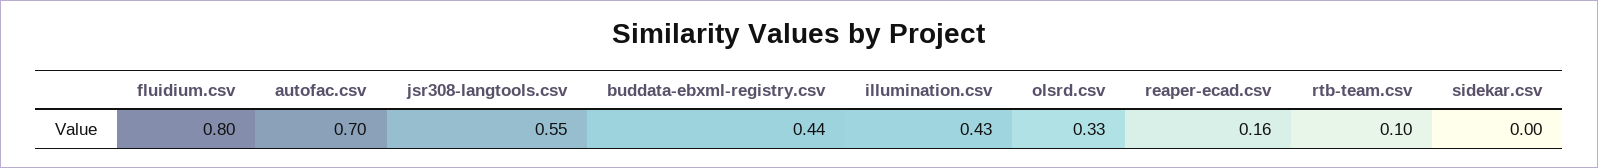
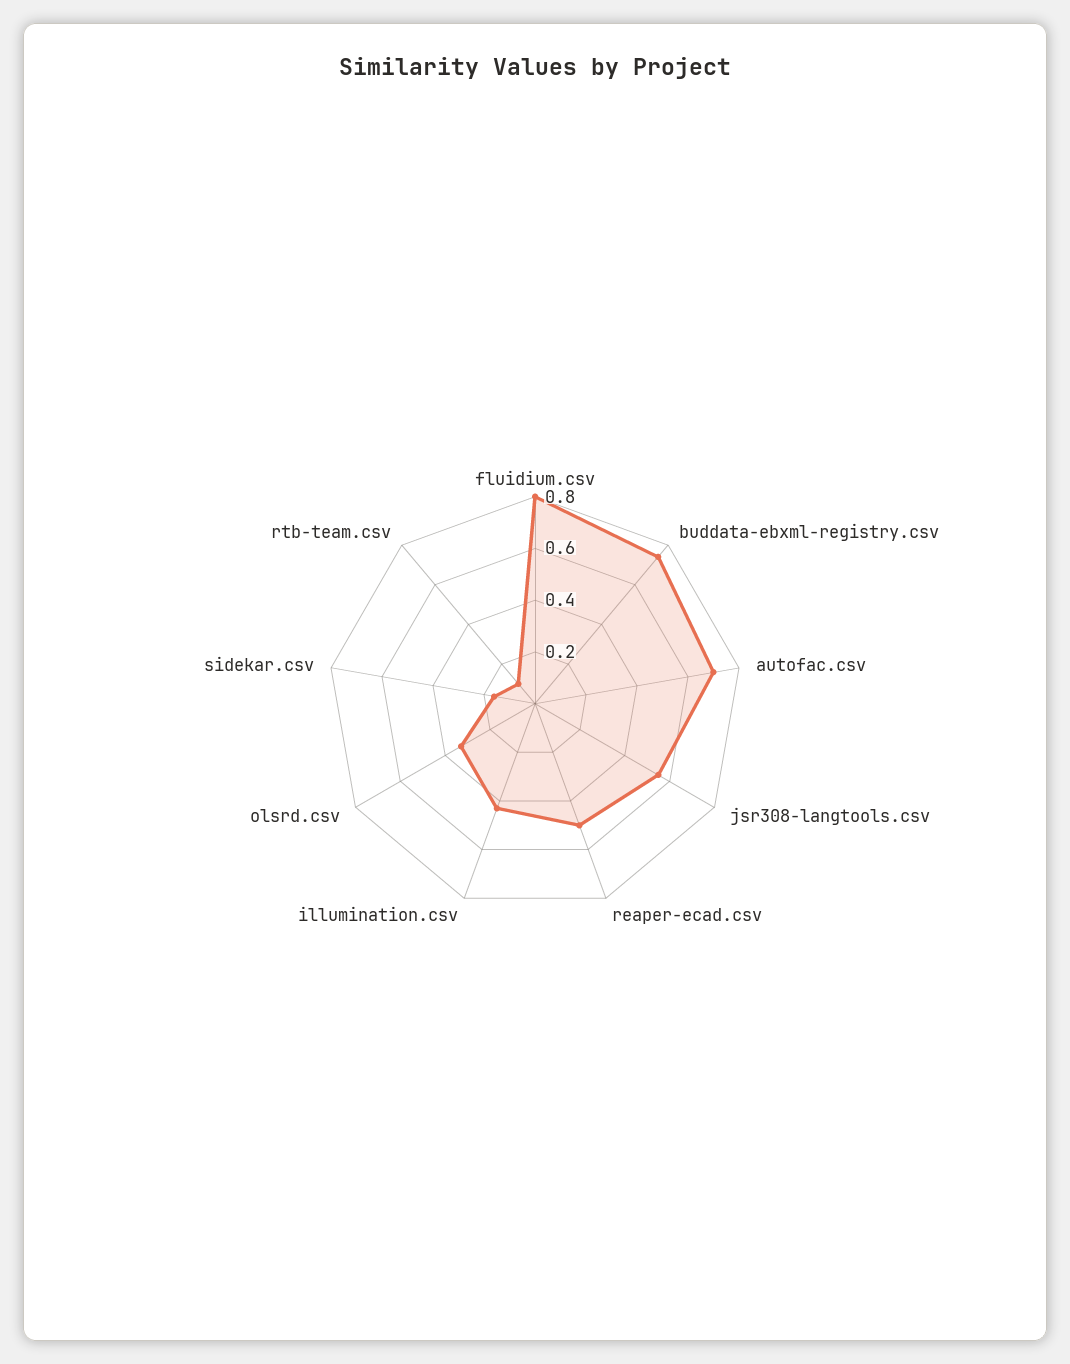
  {
    "fluidium.csv": 0.8,
    "autofac.csv": 0.7,
    "jsr308-langtools.csv": 0.55,
-   "buddata-ebxml-registry.csv": 0.44,
+   "buddata-ebxml-registry.csv": 0.75,
    "illumination.csv": 0.43,
    "olsrd.csv": 0.33,
-   "reaper-ecad.csv": 0.16,
+   "reaper-ecad.csv": 0.5,
    "rtb-team.csv": 0.1,
-   "sidekar.csv": 0
+   "sidekar.csv": 0.15
  }

